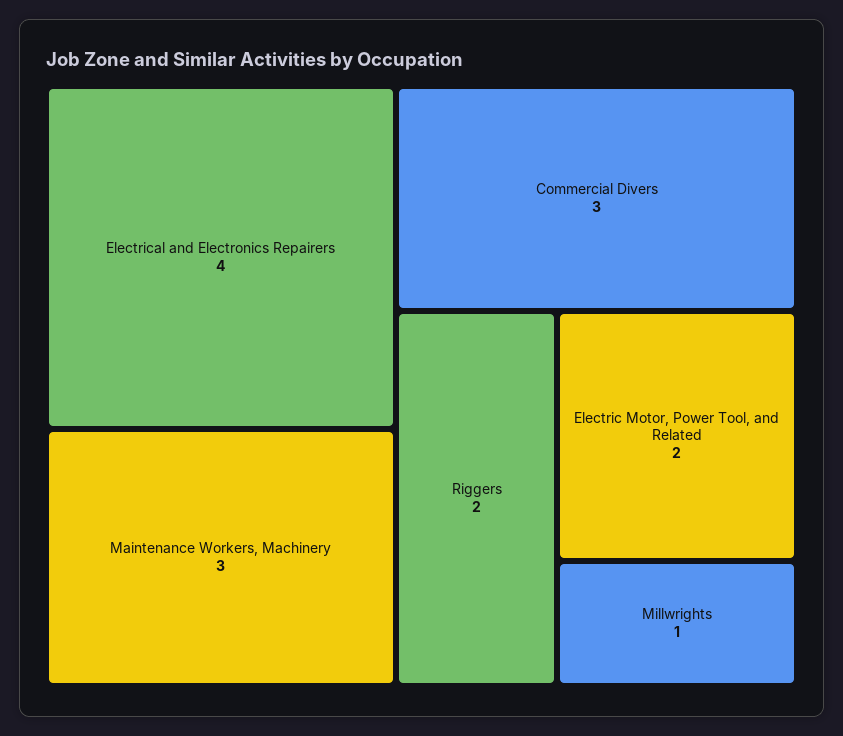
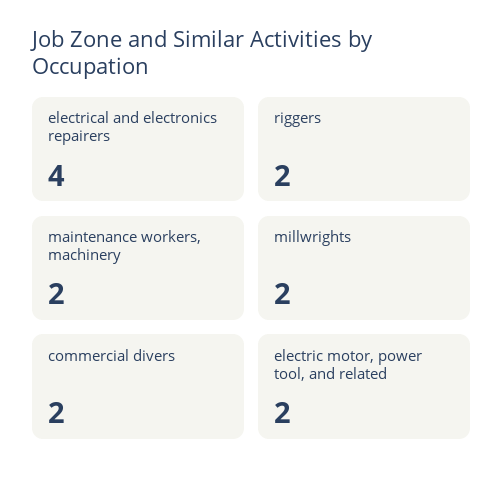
  {
    "Electrical and Electronics Repairers": 4,
-   "Maintenance Workers, Machinery": 3,
+   "Maintenance Workers, Machinery": 2,
-   "Commercial Divers": 3,
+   "Commercial Divers": 2,
    "Riggers": 2,
    "Electric Motor, Power Tool, and Related": 2,
-   "Millwrights": 1
+   "Millwrights": 2
  }

